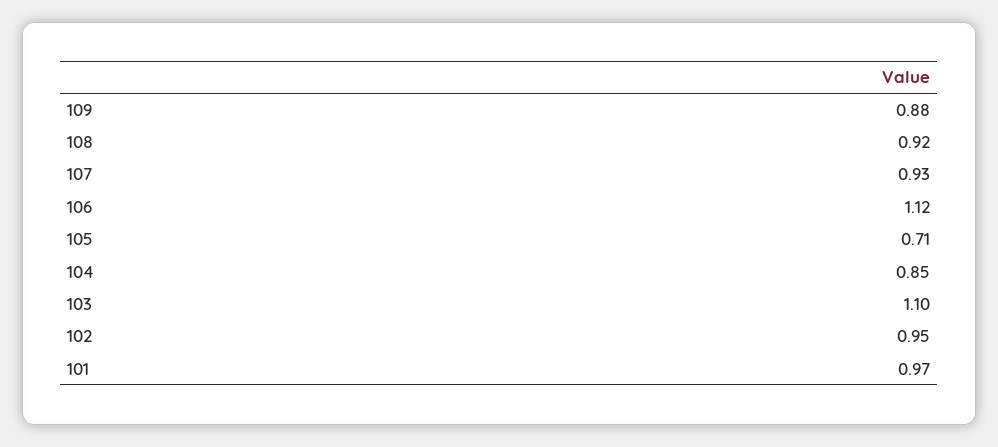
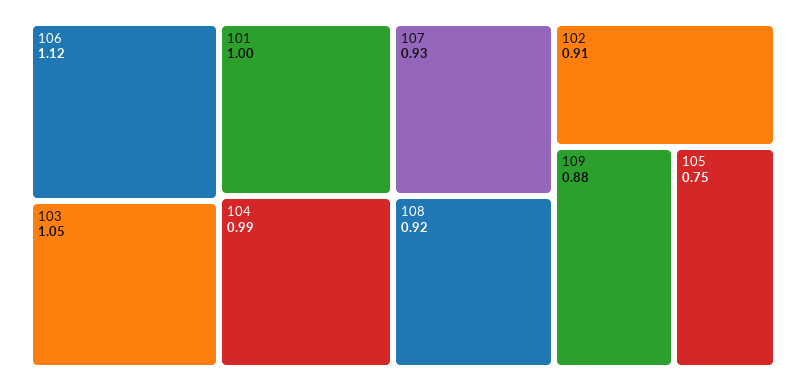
  {
    "109": 0.88,
    "108": 0.92,
    "107": 0.93,
    "106": 1.12,
-   "105": 0.71,
+   "105": 0.75,
-   "104": 0.85,
+   "104": 0.99,
-   "103": 1.1,
+   "103": 1.05,
-   "102": 0.95,
+   "102": 0.91,
-   "101": 0.97
+   "101": 1
  }

